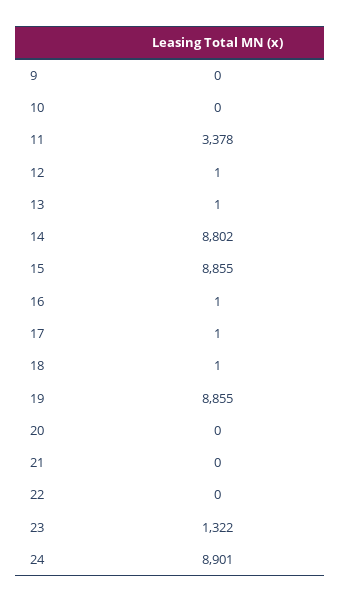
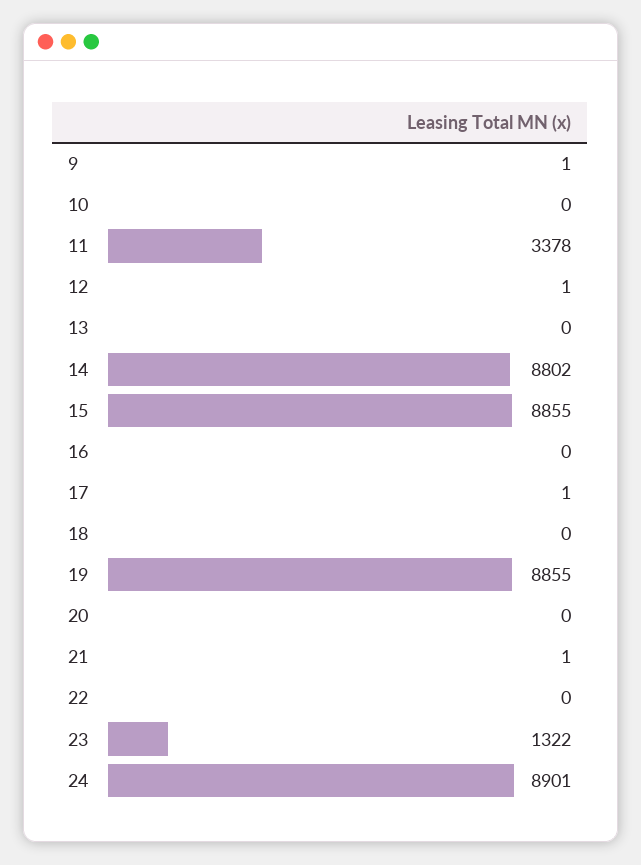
  {
-   "9": 0,
+   "9": 1,
    "10": 0,
    "11": 3378,
    "12": 1,
-   "13": 1,
+   "13": 0,
    "14": 8802,
    "15": 8855,
-   "16": 1,
+   "16": 0,
    "17": 1,
-   "18": 1,
+   "18": 0,
    "19": 8855,
    "20": 0,
-   "21": 0,
+   "21": 1,
    "22": 0,
    "23": 1322,
    "24": 8901
  }

